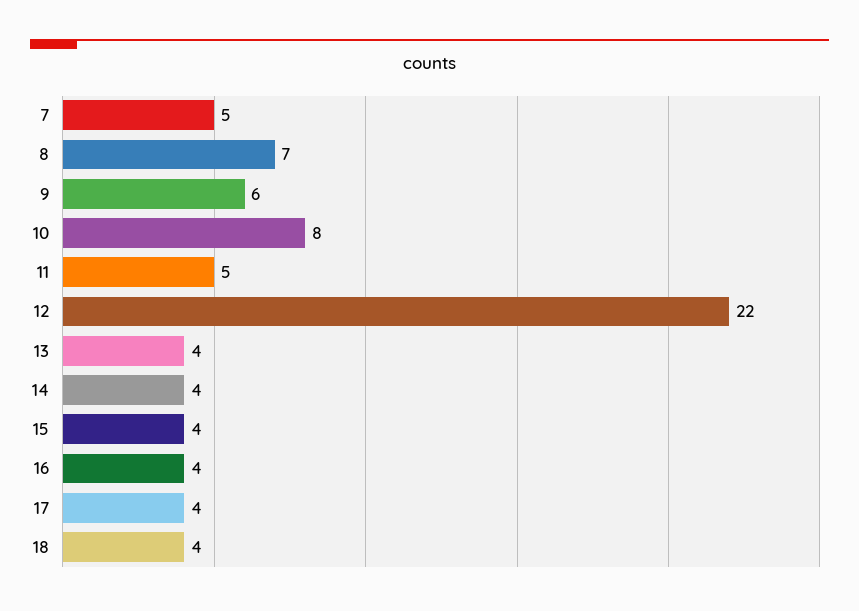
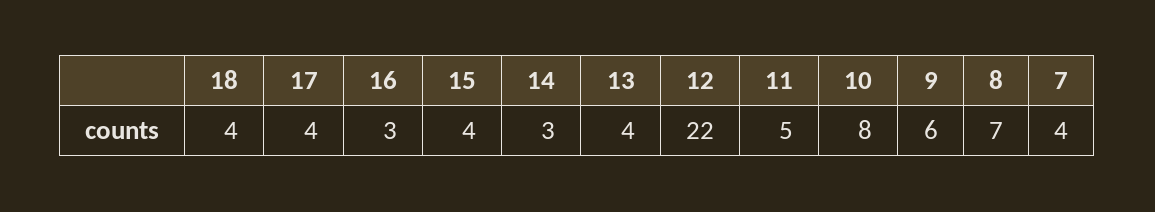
  {
-   "7": 5,
+   "7": 4,
    "8": 7,
    "9": 6,
    "10": 8,
    "11": 5,
    "12": 22,
    "13": 4,
-   "14": 4,
+   "14": 3,
    "15": 4,
-   "16": 4,
+   "16": 3,
    "17": 4,
    "18": 4
  }

